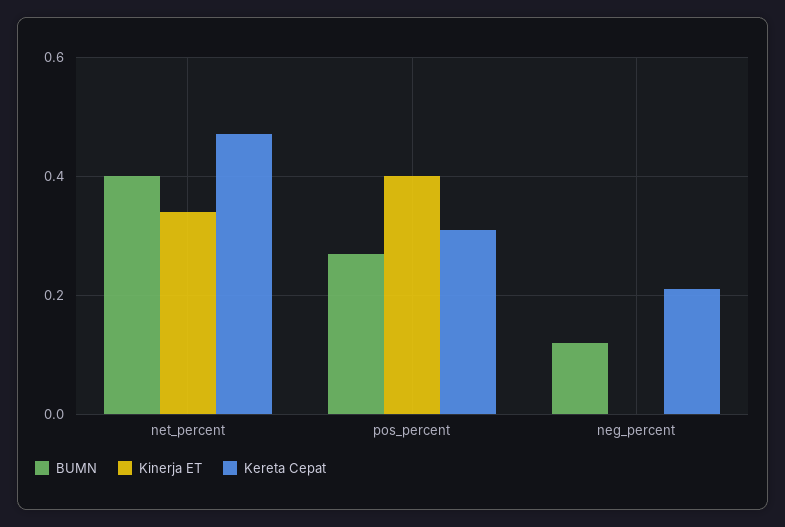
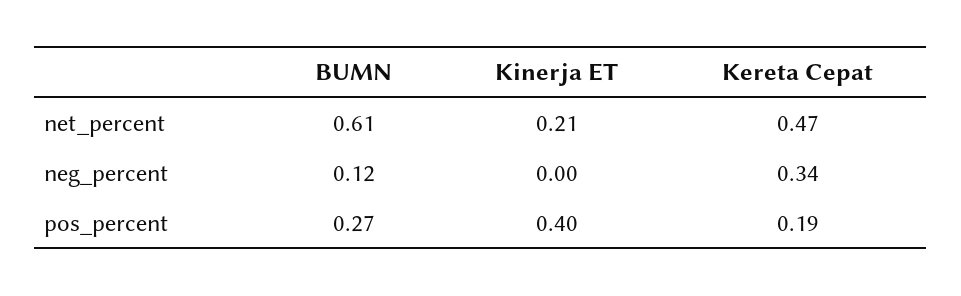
  {
    "BUMN": {
-     "net_percent": 0.4,
+     "net_percent": 0.61,
      "pos_percent": 0.27,
      "neg_percent": 0.12
    },
    "Kinerja ET": {
-     "net_percent": 0.35,
+     "net_percent": 0.21,
      "pos_percent": 0.4,
      "neg_percent": 0
    },
    "Kereta Cepat": {
      "net_percent": 0.47,
-     "pos_percent": 0.3,
+     "pos_percent": 0.19,
-     "neg_percent": 0.2
+     "neg_percent": 0.34
    }
  }

